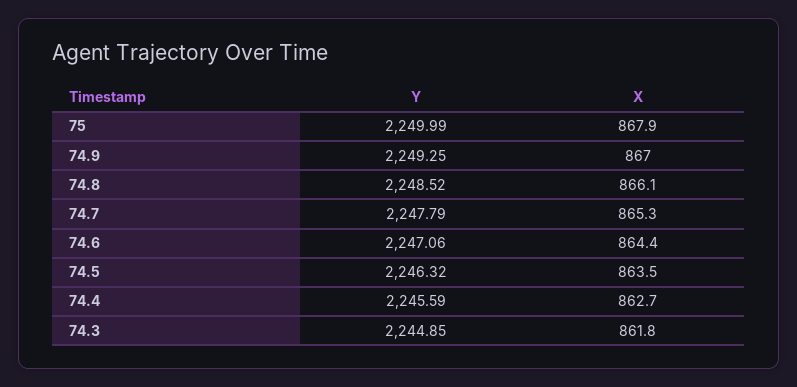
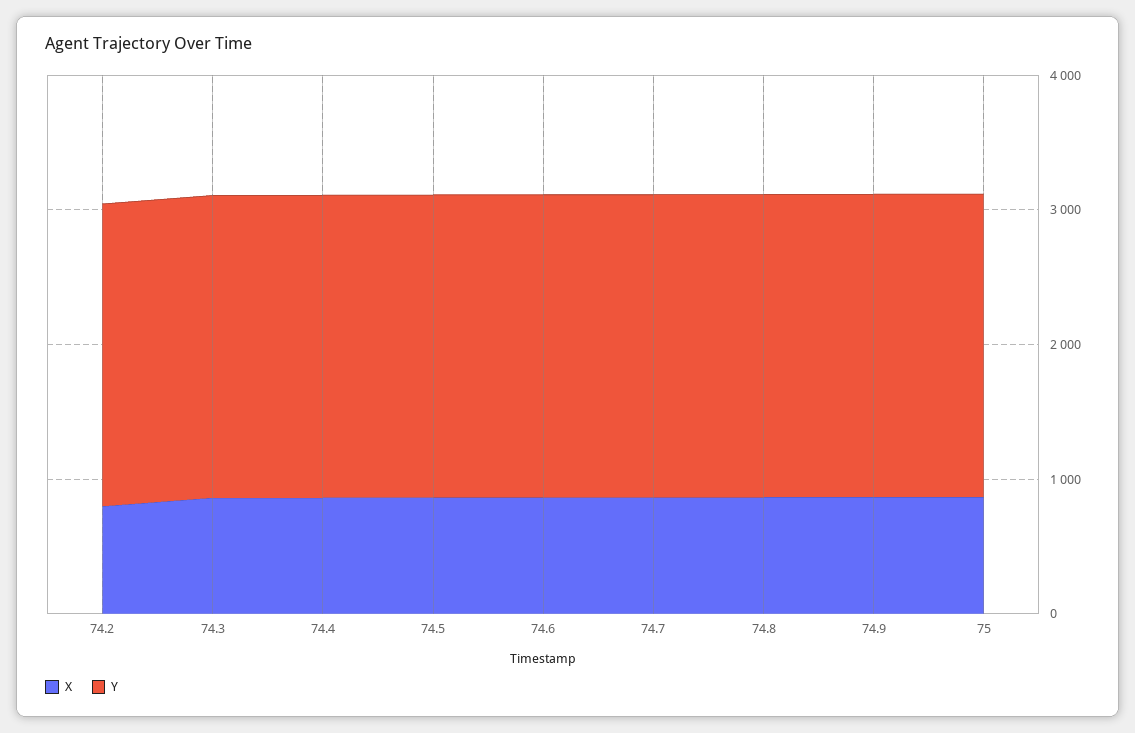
  {
    "Y": {
      "75": 2249.99,
      "74.9": 2249.25,
      "74.8": 2248.52,
      "74.7": 2247.79,
      "74.6": 2247.06,
      "74.5": 2246.32,
      "74.4": 2245.59,
-     "74.3": 2244.85
+     "74.3": 2244.85,
+     "74.2": 2200
    },
    "X": {
      "75": 867.9,
      "74.9": 867,
      "74.8": 866.1,
      "74.7": 865.3,
      "74.6": 864.4,
      "74.5": 863.5,
      "74.4": 862.7,
-     "74.3": 861.8
+     "74.3": 861.8,
+     "74.2": 800
    }
  }

